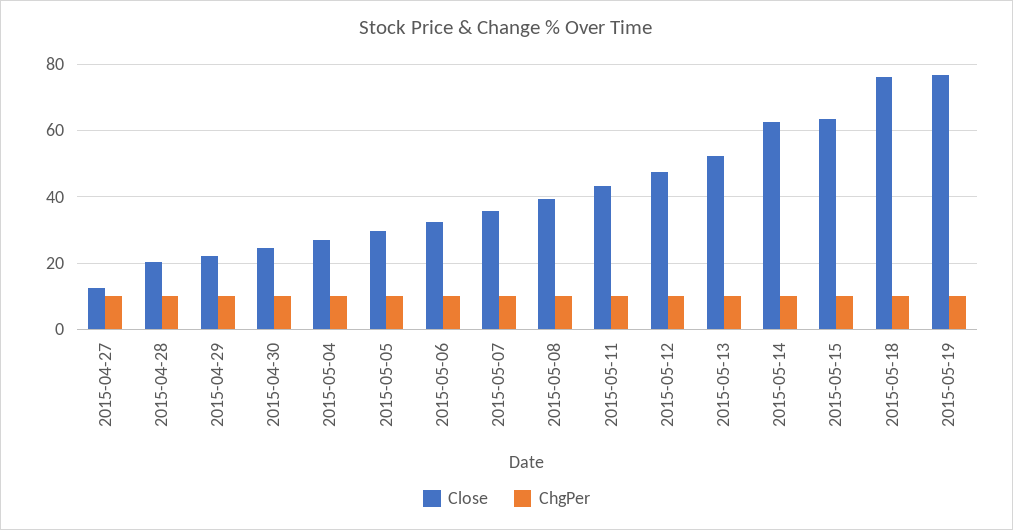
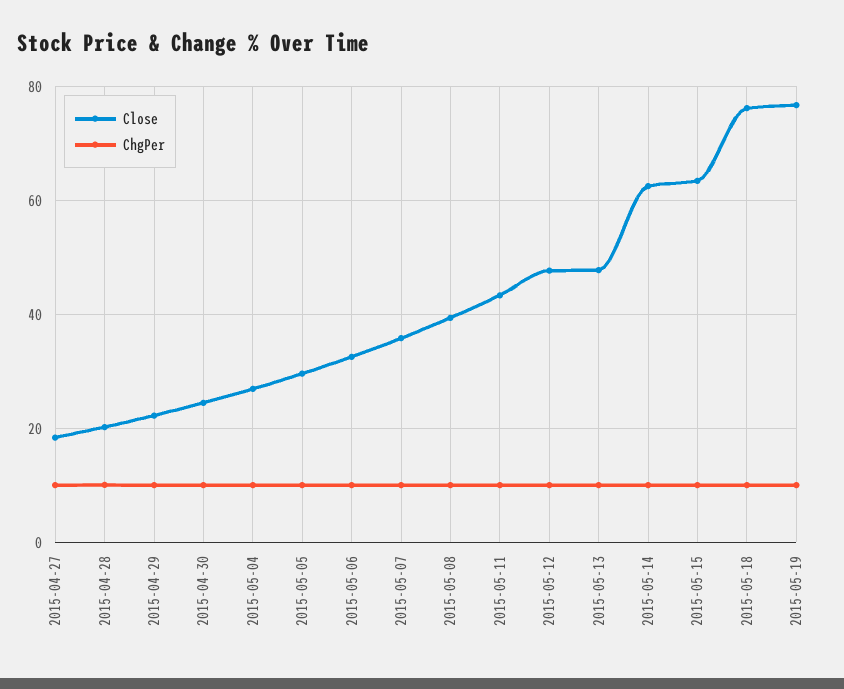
  {
    "Close": {
-     "2015-04-27": 12,
+     "2015-04-27": 18,
      "2015-04-28": 20,
      "2015-04-29": 22,
      "2015-04-30": 24,
      "2015-05-04": 26,
      "2015-05-05": 30,
      "2015-05-06": 32,
      "2015-05-07": 36,
      "2015-05-08": 40,
      "2015-05-11": 44,
      "2015-05-12": 48,
-     "2015-05-13": 52,
+     "2015-05-13": 48,
      "2015-05-14": 62,
      "2015-05-15": 64,
      "2015-05-18": 76,
      "2015-05-19": 76
    },
    "ChgPer": {
      "2015-04-27": 10,
      "2015-04-28": 10,
      "2015-04-29": 10,
      "2015-04-30": 10,
      "2015-05-04": 10,
      "2015-05-05": 10,
      "2015-05-06": 10,
      "2015-05-07": 10,
      "2015-05-08": 10,
      "2015-05-11": 10,
      "2015-05-12": 10,
      "2015-05-13": 10,
      "2015-05-14": 10,
      "2015-05-15": 10,
      "2015-05-18": 10,
      "2015-05-19": 10
    }
  }

